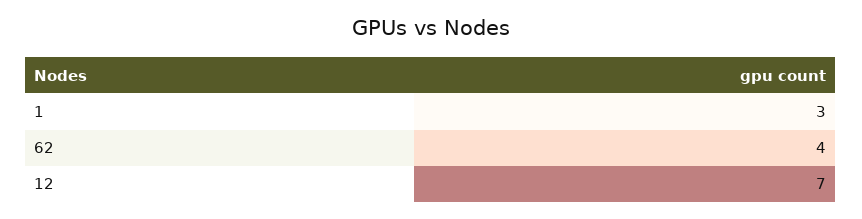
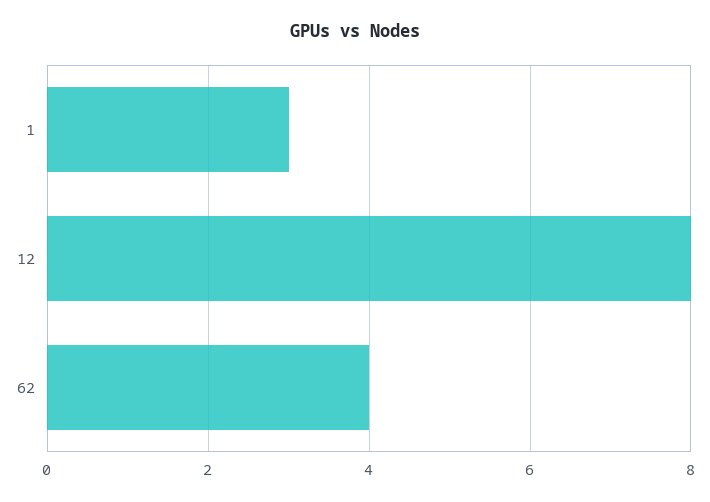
  {
    "1": 3,
    "62": 4,
-   "12": 7
+   "12": 8
  }

